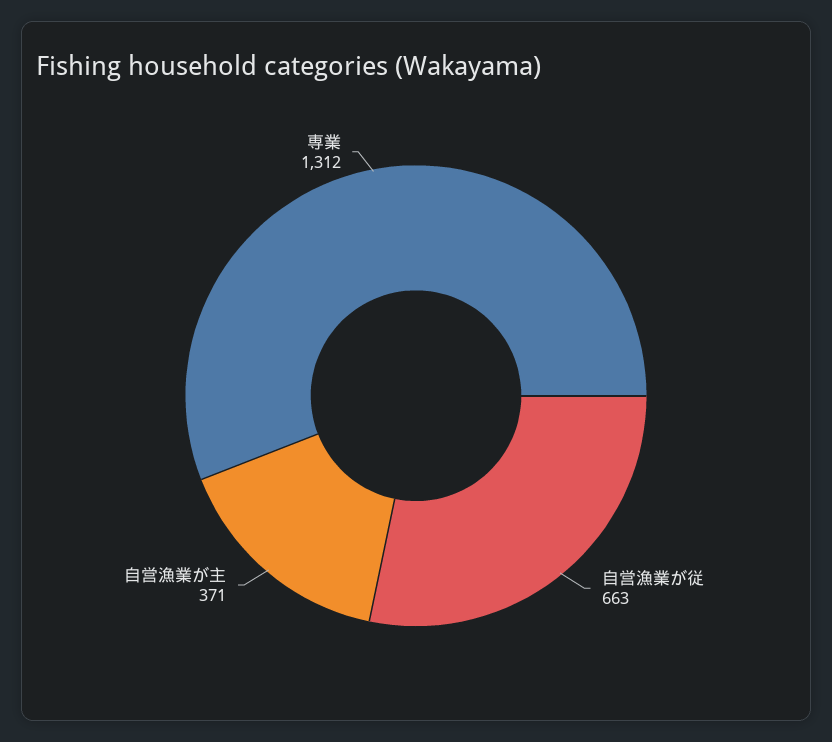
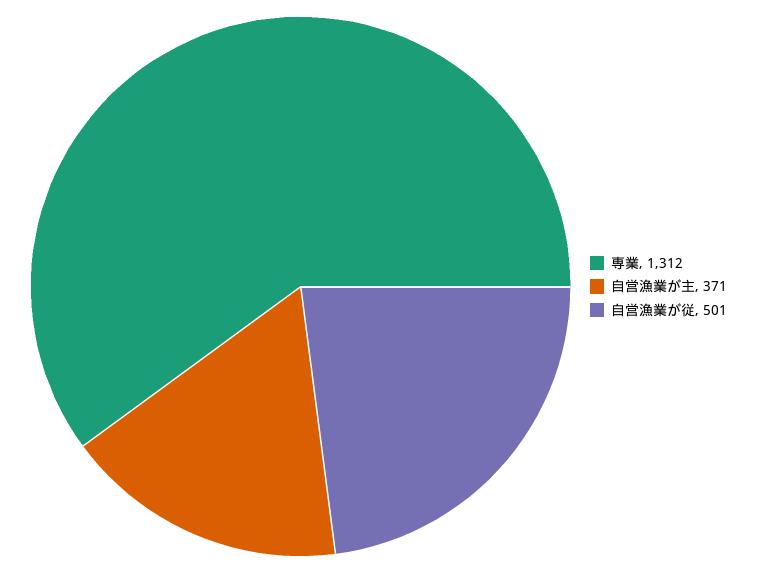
  {
-   "自営漁業が従": 663,
+   "自営漁業が従": 501,
    "自営漁業が主": 371,
    "専業": 1312
  }

